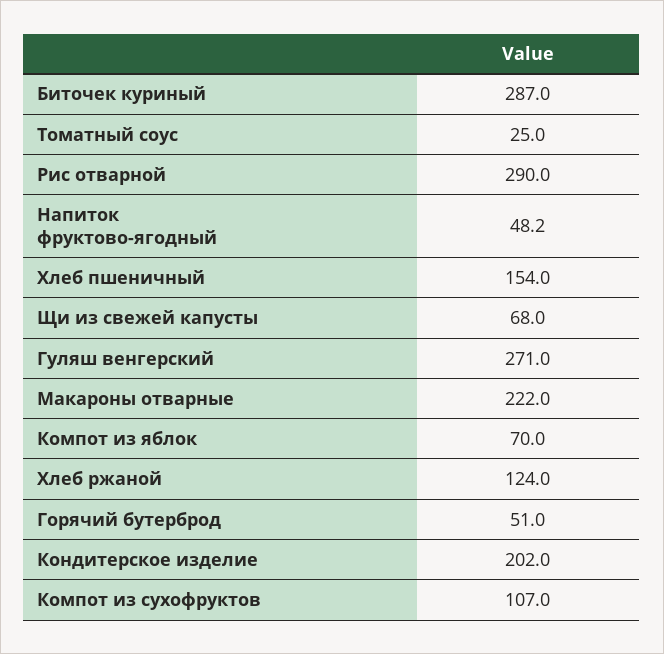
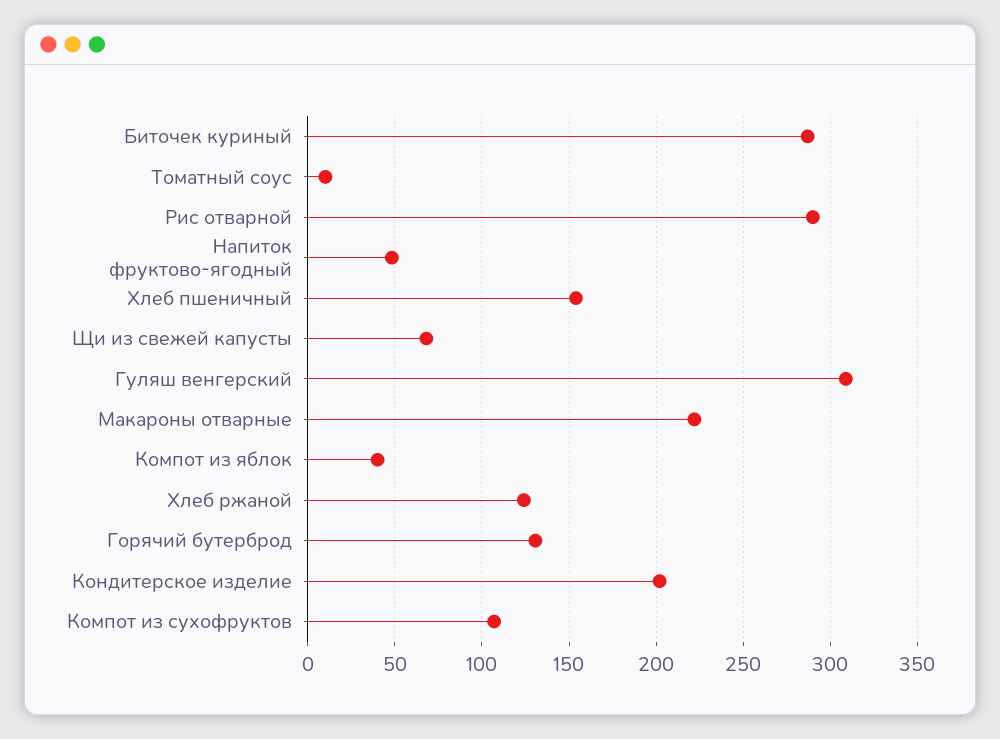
  {
    "Биточек куриный": 287,
-   "Томатный соус": 25,
+   "Томатный соус": 10,
    "Рис отварной": 290,
    "Напиток фруктово-ягодный": 48.2,
    "Хлеб пшеничный": 154,
    "Щи из свежей капусты": 68,
-   "Гуляш венгерский": 271,
+   "Гуляш венгерский": 310,
    "Макароны отварные": 222,
-   "Компот из яблок": 70,
+   "Компот из яблок": 40,
    "Хлеб ржаной": 124,
-   "Горячий бутерброд": 51,
+   "Горячий бутерброд": 130,
    "Кондитерское изделие": 202,
    "Компот из сухофруктов": 107
  }

